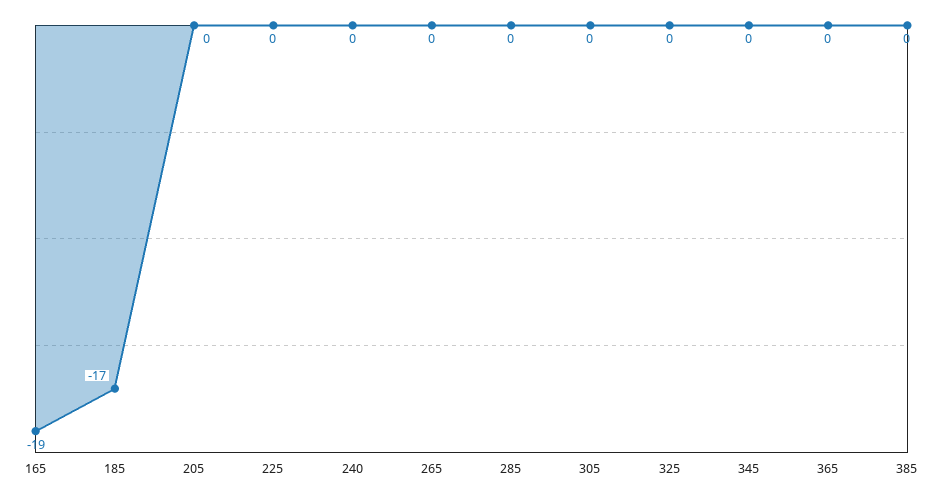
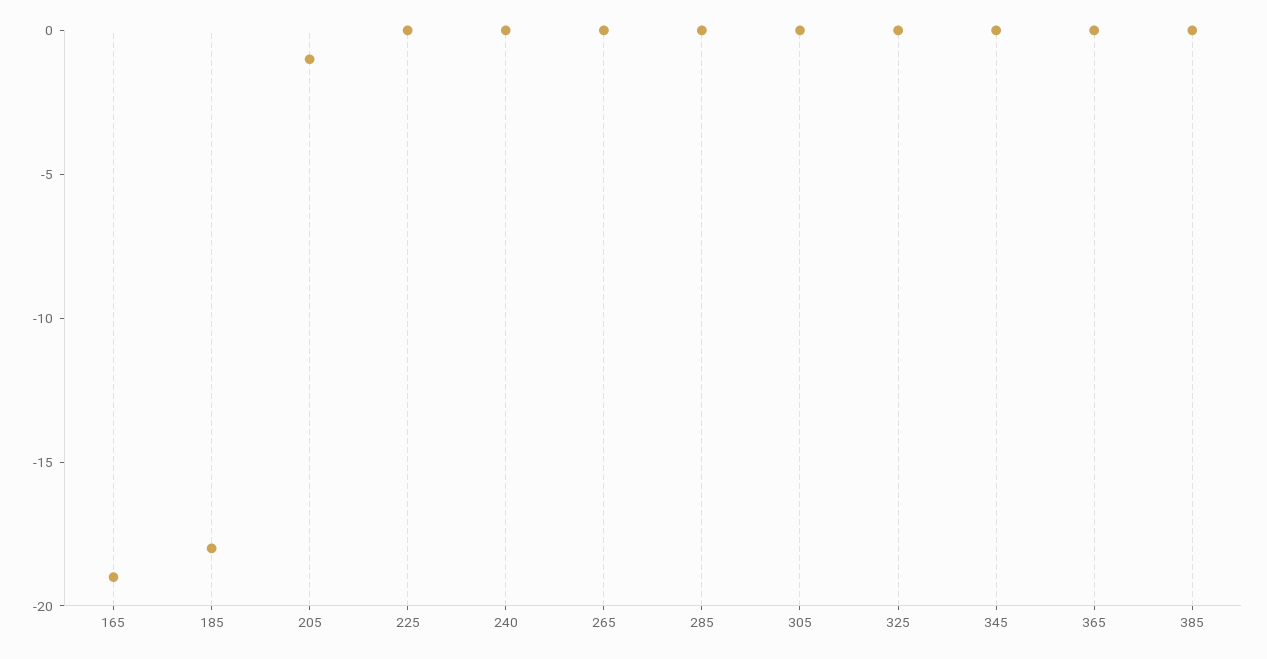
  {
    "165": -19,
-   "185": -17,
+   "185": -18,
-   "205": 0,
+   "205": -1,
    "225": 0,
    "240": 0,
    "265": 0,
    "285": 0,
    "305": 0,
    "325": 0,
    "345": 0,
    "365": 0,
    "385": 0
  }

